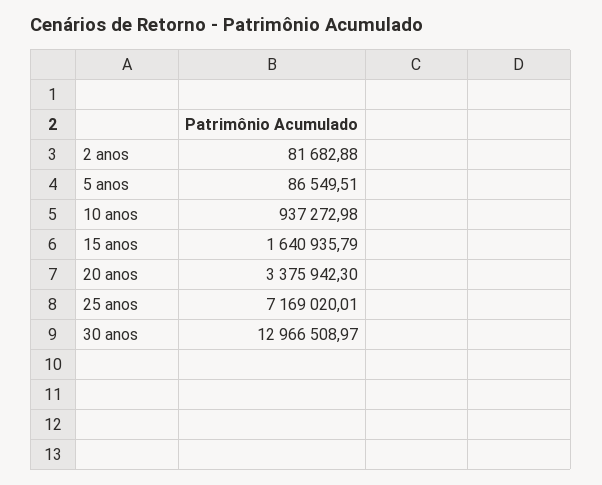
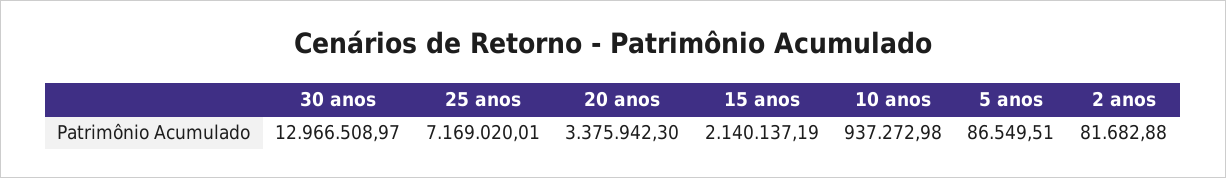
  {
    "2 anos": 81682.88,
    "5 anos": 86549.51,
    "10 anos": 937272.98,
-   "15 anos": 1640935.79,
+   "15 anos": 2140137.19,
    "20 anos": 3375942.3,
    "25 anos": 7169020.01,
    "30 anos": 12966508.97
  }

